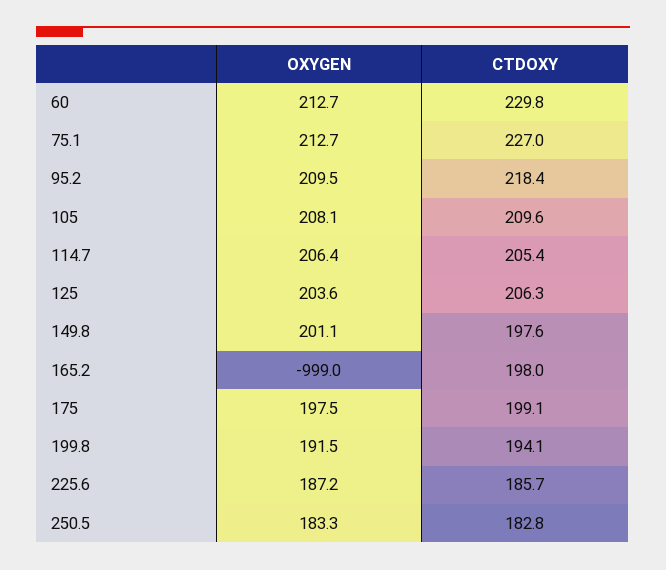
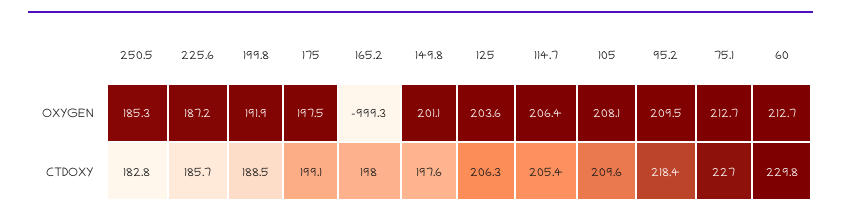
  {
    "OXYGEN": {
      "60": 212.7,
      "75.1": 212.7,
      "95.2": 209.5,
      "105": 208.1,
      "114.7": 206.4,
      "125": 203.6,
      "149.8": 201.1,
-     "165.2": -999,
+     "165.2": -999.3,
      "175": 197.5,
-     "199.8": 191.5,
+     "199.8": 191.9,
      "225.6": 187.2,
-     "250.5": 183.3
+     "250.5": 185.3
    },
    "CTDOXY": {
      "60": 229.8,
      "75.1": 227,
      "95.2": 218.4,
      "105": 209.6,
      "114.7": 205.4,
      "125": 206.3,
      "149.8": 197.6,
      "165.2": 198,
      "175": 199.1,
-     "199.8": 194.1,
+     "199.8": 188.5,
      "225.6": 185.7,
      "250.5": 182.8
    }
  }

